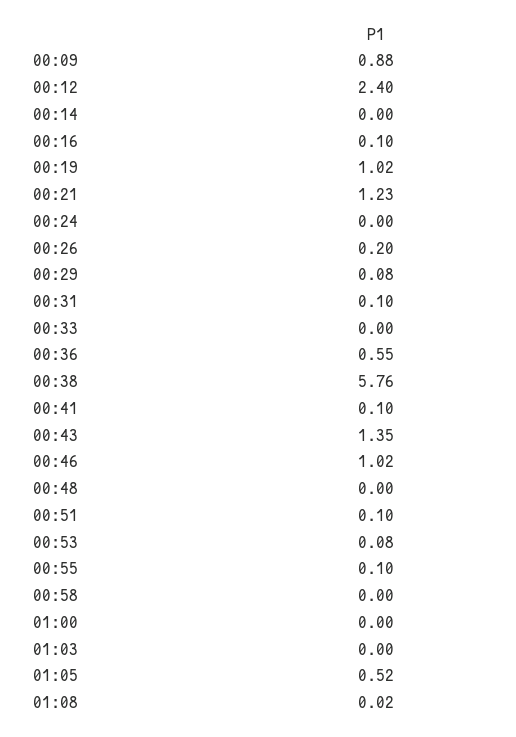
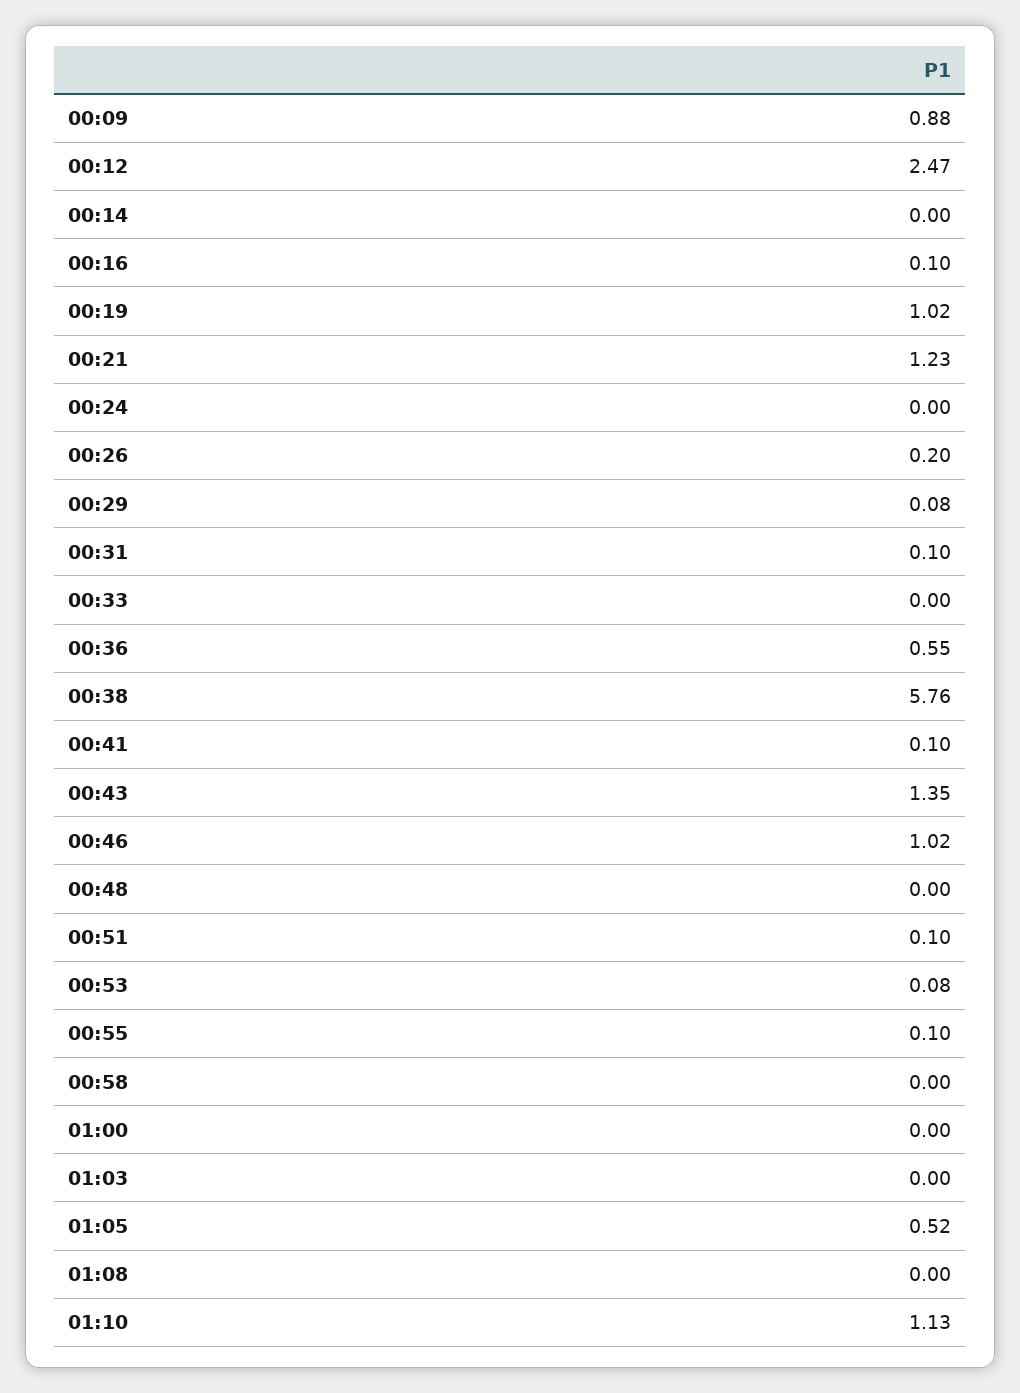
  {
    "00:09": 0.88,
-   "00:12": 2.4,
+   "00:12": 2.47,
    "00:14": 0,
    "00:16": 0.1,
    "00:19": 1.02,
    "00:21": 1.23,
    "00:24": 0,
    "00:26": 0.2,
    "00:29": 0.08,
    "00:31": 0.1,
    "00:33": 0,
    "00:36": 0.55,
    "00:38": 5.76,
    "00:41": 0.1,
    "00:43": 1.35,
    "00:46": 1.02,
    "00:48": 0,
    "00:51": 0.1,
    "00:53": 0.08,
    "00:55": 0.1,
    "00:58": 0,
    "01:00": 0,
    "01:03": 0,
    "01:05": 0.52,
-   "01:08": 0.02
+   "01:08": 0,
+   "01:10": 1.13
  }

